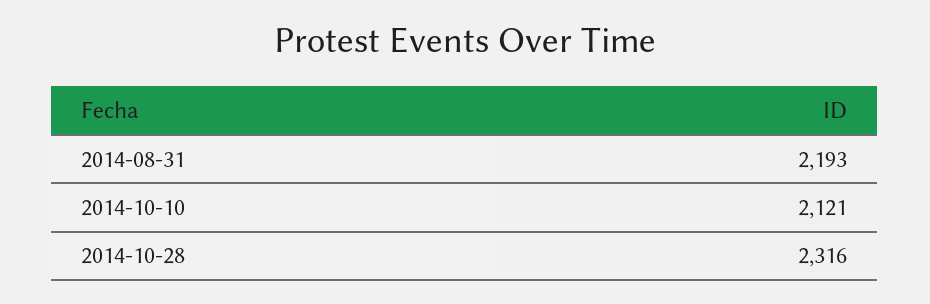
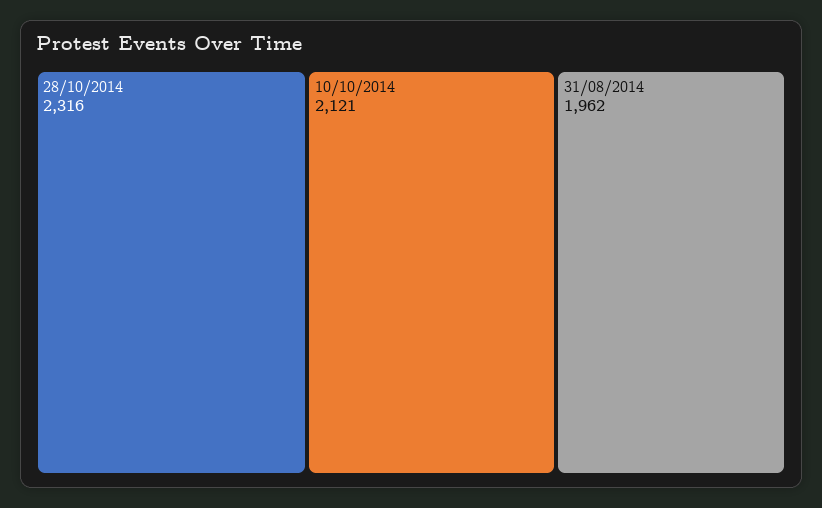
  {
-   "2014-08-31": 2193,
+   "2014-08-31": 1962,
    "2014-10-10": 2121,
    "2014-10-28": 2316
  }

